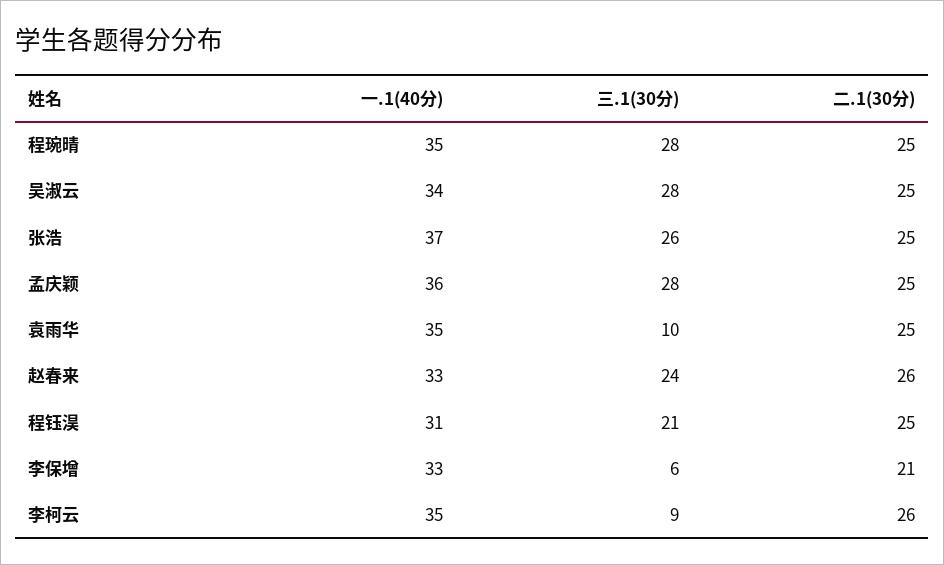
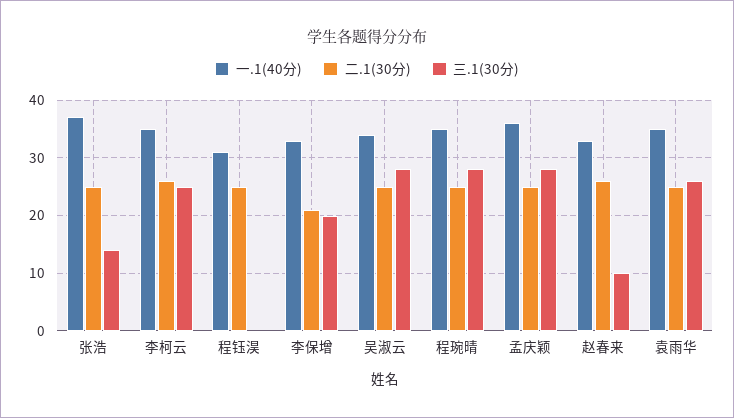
  {
    "一.1(40分)": {
      "程琬晴": 35,
      "吴淑云": 34,
      "张浩": 37,
      "孟庆颖": 36,
      "袁雨华": 35,
      "赵春来": 33,
      "程钰淏": 31,
      "李保增": 33,
      "李柯云": 35
    },
    "三.1(30分)": {
      "程琬晴": 28,
      "吴淑云": 28,
-     "张浩": 26,
+     "张浩": 15,
      "孟庆颖": 28,
-     "袁雨华": 10,
+     "袁雨华": 25,
-     "赵春来": 24,
+     "赵春来": 10,
-     "程钰淏": 21,
+     "程钰淏": 0,
-     "李保增": 6,
+     "李保增": 20,
-     "李柯云": 9
+     "李柯云": 25
    },
    "二.1(30分)": {
      "程琬晴": 25,
      "吴淑云": 25,
      "张浩": 25,
      "孟庆颖": 25,
      "袁雨华": 25,
      "赵春来": 26,
      "程钰淏": 25,
      "李保增": 21,
      "李柯云": 26
    }
  }

